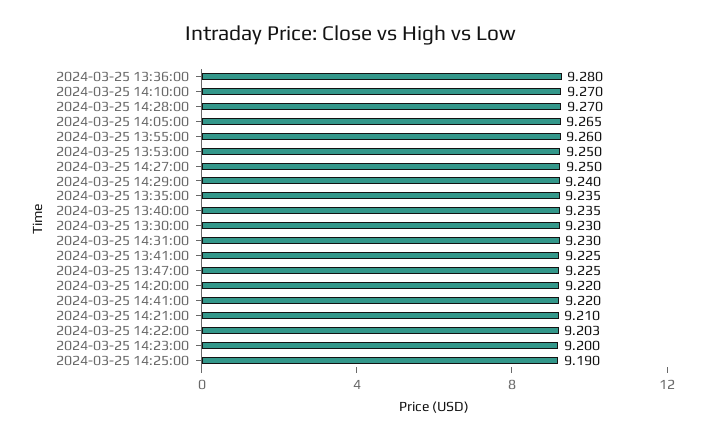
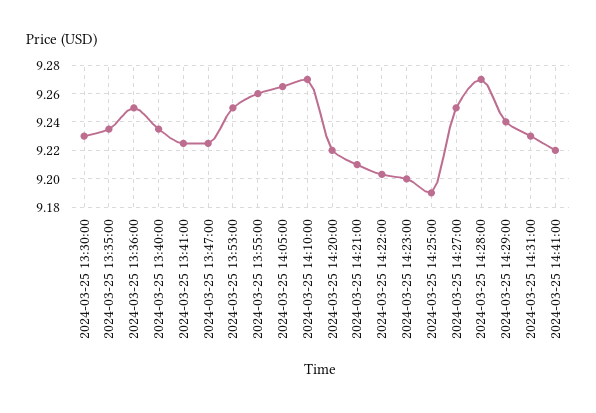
  {
-   "2024-03-25 13:36:00": 9.28,
+   "2024-03-25 13:36:00": 9.25,
    "2024-03-25 14:10:00": 9.27,
    "2024-03-25 14:28:00": 9.27,
    "2024-03-25 14:05:00": 9.265,
    "2024-03-25 13:55:00": 9.26,
    "2024-03-25 13:53:00": 9.25,
    "2024-03-25 14:27:00": 9.25,
    "2024-03-25 14:29:00": 9.24,
    "2024-03-25 13:35:00": 9.235,
    "2024-03-25 13:40:00": 9.235,
    "2024-03-25 13:30:00": 9.23,
    "2024-03-25 14:31:00": 9.23,
    "2024-03-25 13:41:00": 9.225,
    "2024-03-25 13:47:00": 9.225,
    "2024-03-25 14:20:00": 9.22,
    "2024-03-25 14:41:00": 9.22,
    "2024-03-25 14:21:00": 9.21,
    "2024-03-25 14:22:00": 9.203,
    "2024-03-25 14:23:00": 9.2,
    "2024-03-25 14:25:00": 9.19
  }

